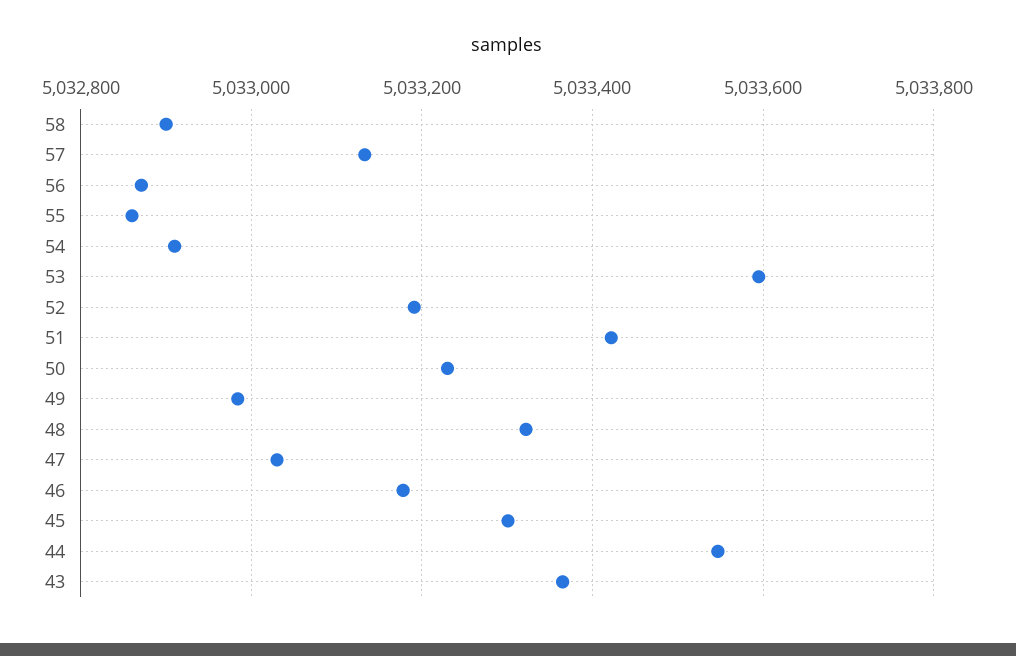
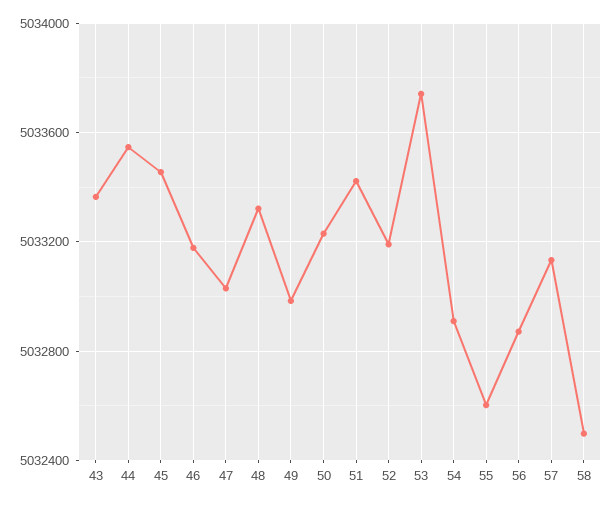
  {
-   "58": 5032900,
+   "58": 5032500,
    "57": 5033140,
    "56": 5032880,
-   "55": 5032860,
+   "55": 5032600,
    "54": 5032920,
-   "53": 5033600,
+   "53": 5033750,
    "52": 5033200,
    "51": 5033420,
    "50": 5033240,
    "49": 5032980,
    "48": 5033320,
    "47": 5033040,
    "46": 5033180,
-   "45": 5033300,
+   "45": 5033450,
    "44": 5033540,
    "43": 5033360
  }

